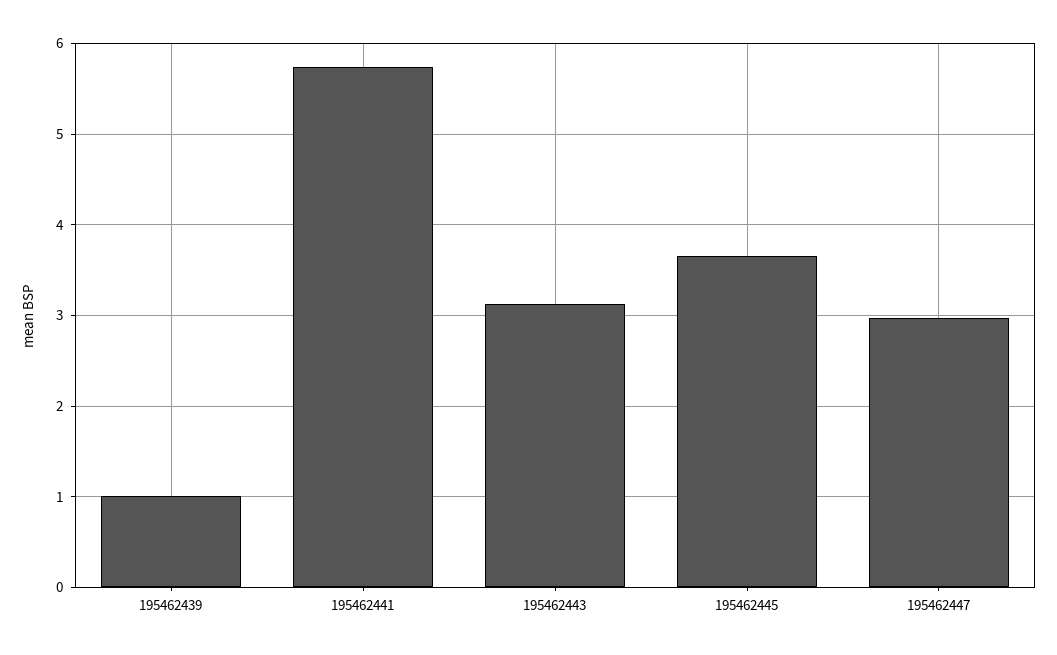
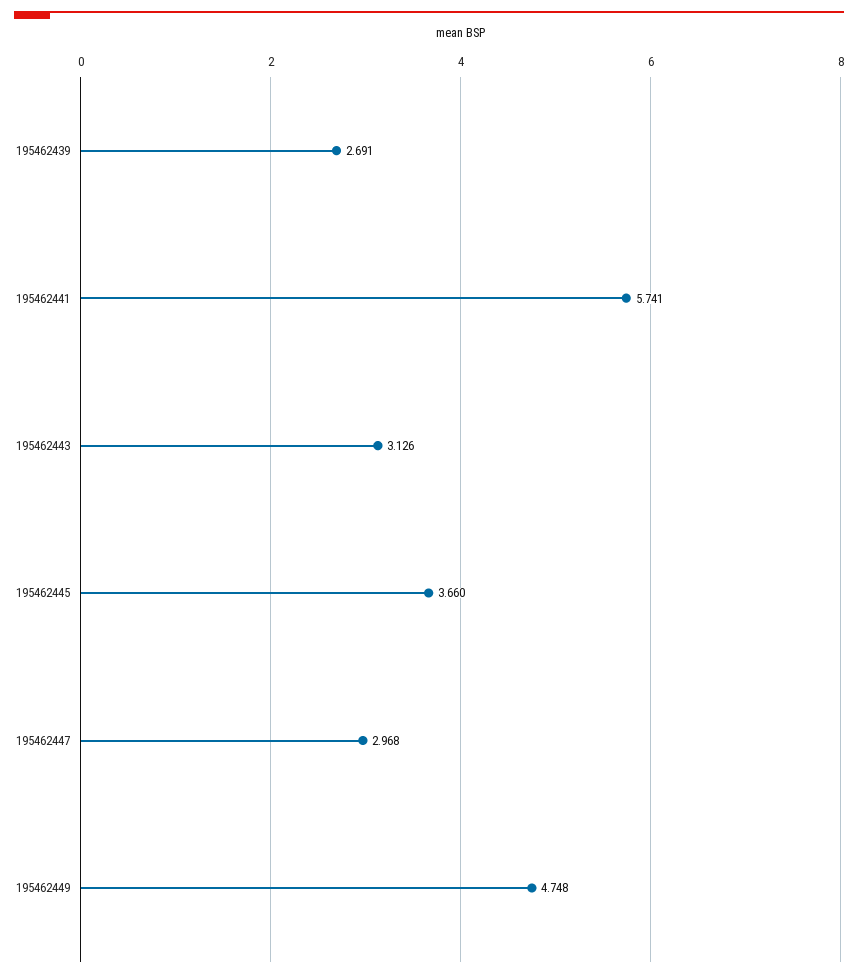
  {
-   "195462439": 1,
+   "195462439": 2.691,
    "195462441": 5.741,
    "195462443": 3.126,
    "195462445": 3.66,
-   "195462447": 2.968
+   "195462447": 2.968,
+   "195462449": 4.748
  }

